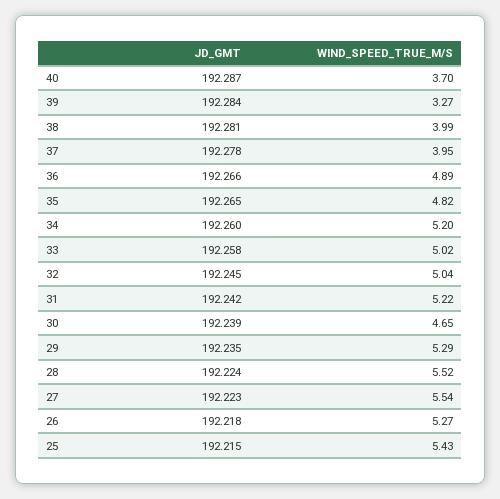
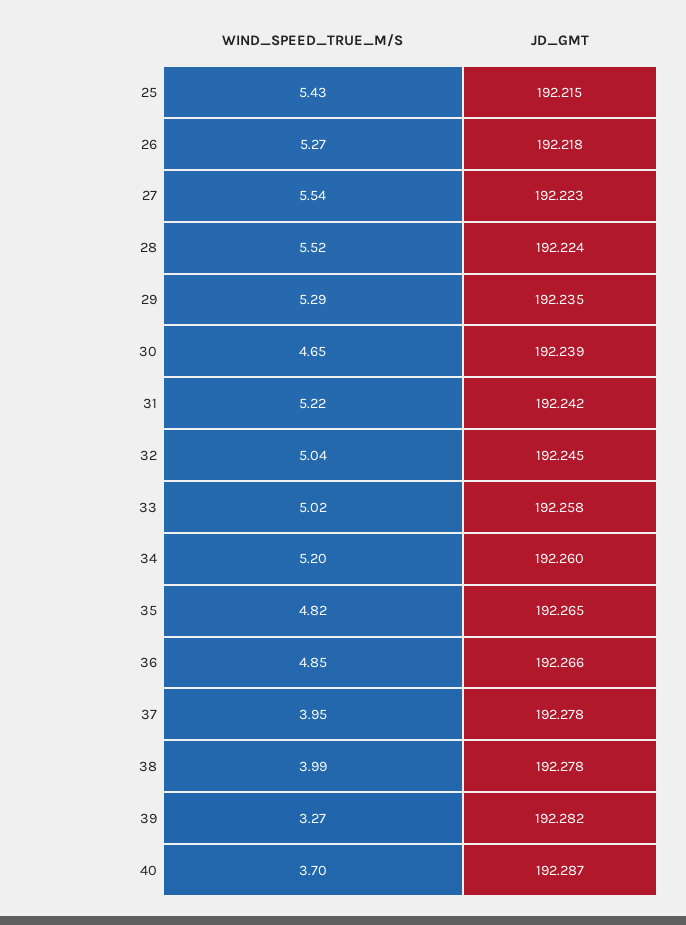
  {
    "JD_GMT": {
      "40": 192.287,
-     "39": 192.284,
+     "39": 192.282,
-     "38": 192.281,
+     "38": 192.278,
      "37": 192.278,
      "36": 192.266,
      "35": 192.265,
      "34": 192.26,
      "33": 192.258,
      "32": 192.245,
      "31": 192.242,
      "30": 192.239,
      "29": 192.235,
      "28": 192.224,
      "27": 192.223,
      "26": 192.218,
      "25": 192.215
    },
    "WIND_SPEED_TRUE_M/S": {
      "40": 3.7,
      "39": 3.27,
      "38": 3.99,
      "37": 3.95,
-     "36": 4.89,
+     "36": 4.85,
      "35": 4.82,
      "34": 5.2,
      "33": 5.02,
      "32": 5.04,
      "31": 5.22,
      "30": 4.65,
      "29": 5.29,
      "28": 5.52,
      "27": 5.54,
      "26": 5.27,
      "25": 5.43
    }
  }

